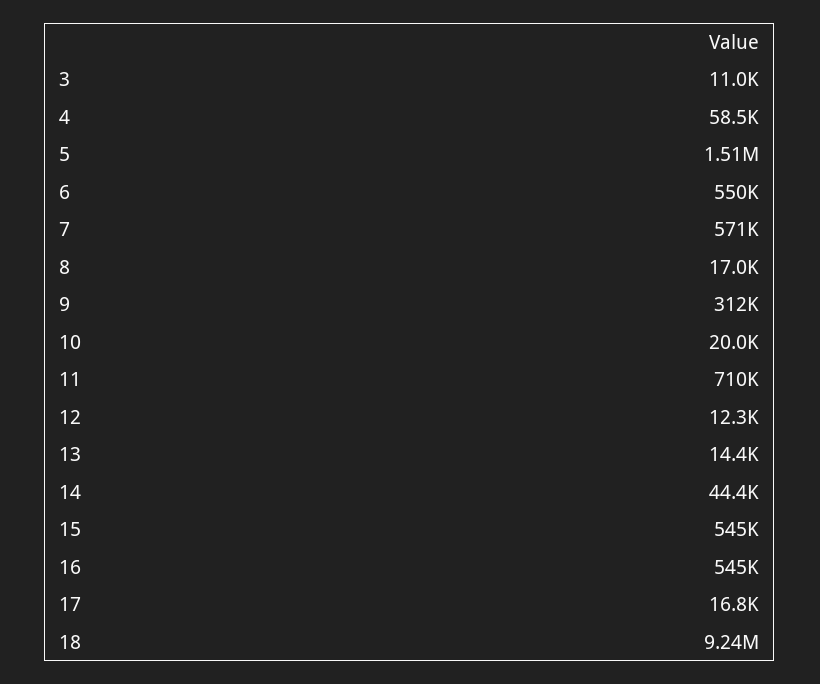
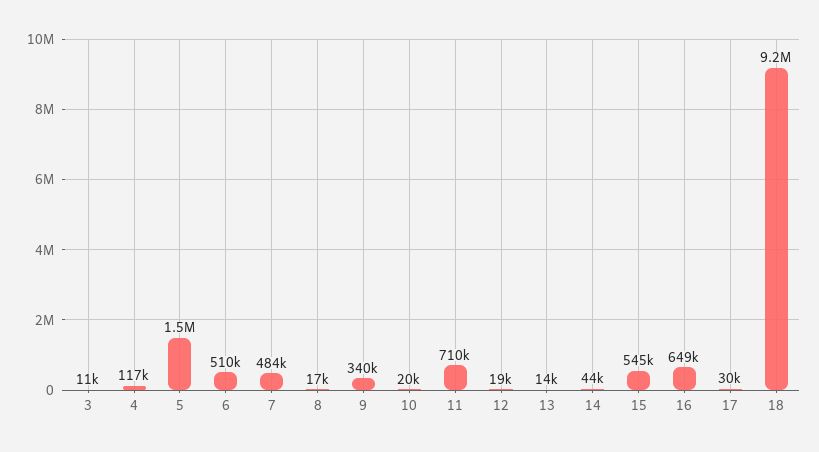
  {
    "3": 11000,
-   "4": 58500,
+   "4": 117000,
    "5": 1510000,
-   "6": 550000,
+   "6": 510000,
-   "7": 571000,
+   "7": 484000,
    "8": 17000,
-   "9": 312000,
+   "9": 340000,
    "10": 20000,
    "11": 710000,
-   "12": 12300,
+   "12": 19000,
    "13": 14400,
    "14": 44400,
    "15": 545000,
-   "16": 545000,
+   "16": 649000,
-   "17": 16800,
+   "17": 30000,
    "18": 9240000
  }

